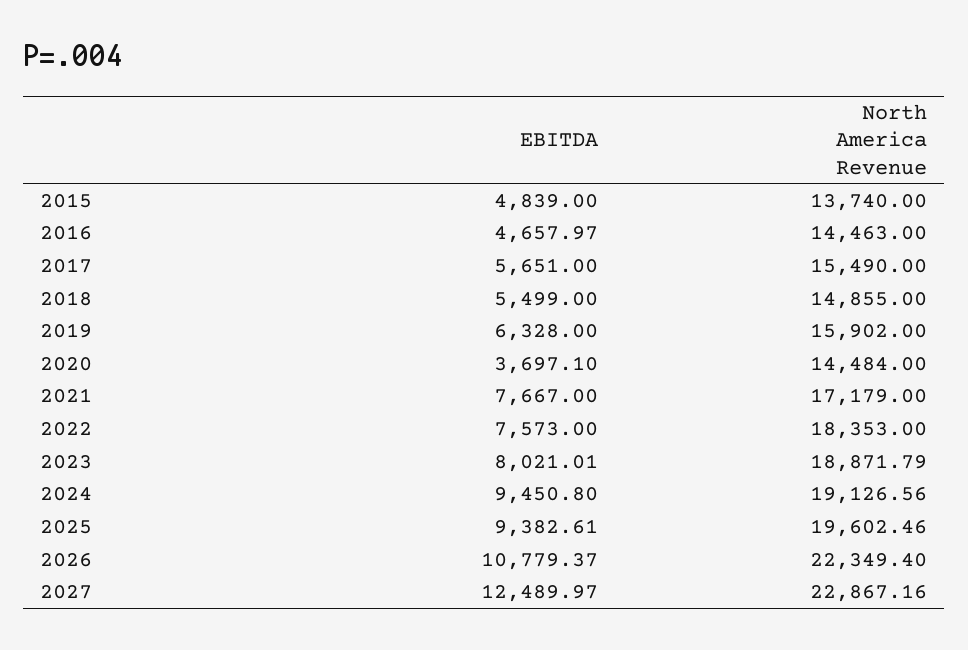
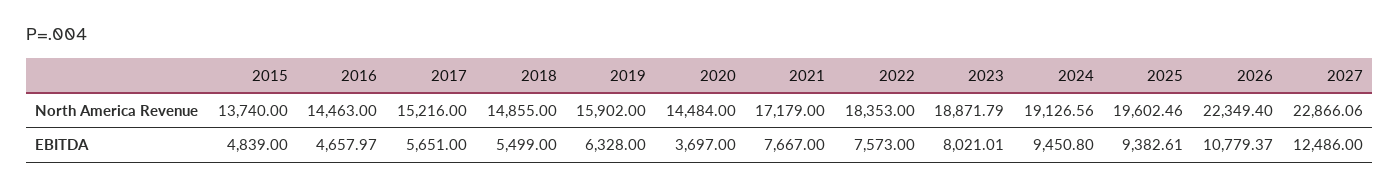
  {
    "EBITDA": {
      "2015": 4839,
      "2016": 4657.97,
      "2017": 5651,
      "2018": 5499,
      "2019": 6328,
-     "2020": 3697.1,
+     "2020": 3697,
      "2021": 7667,
      "2022": 7573,
      "2023": 8021.01,
      "2024": 9450.8,
      "2025": 9382.61,
      "2026": 10779.37,
-     "2027": 12489.97
+     "2027": 12486
    },
    "North America Revenue": {
      "2015": 13740,
      "2016": 14463,
-     "2017": 15490,
+     "2017": 15216,
      "2018": 14855,
      "2019": 15902,
      "2020": 14484,
      "2021": 17179,
      "2022": 18353,
      "2023": 18871.79,
      "2024": 19126.56,
      "2025": 19602.46,
      "2026": 22349.4,
-     "2027": 22867.16
+     "2027": 22866.06
    }
  }

